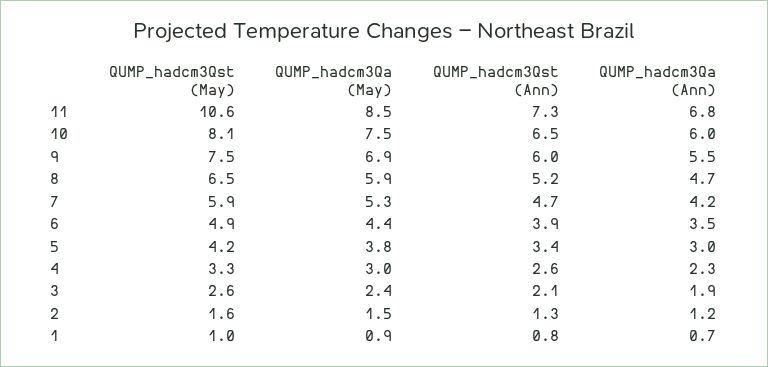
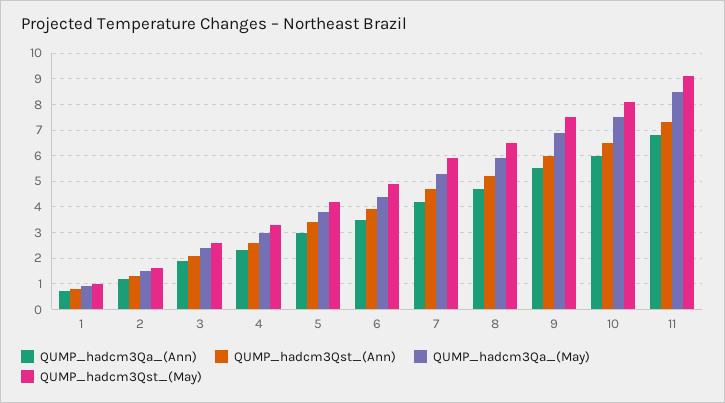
  {
    "QUMP_hadcm3Qst (May)": {
-     "11": 10.6,
+     "11": 9,
      "10": 8.1,
      "9": 7.5,
      "8": 6.5,
      "7": 5.9,
      "6": 4.9,
      "5": 4.2,
      "4": 3.3,
      "3": 2.6,
      "2": 1.6,
      "1": 1
    },
    "QUMP_hadcm3Qa (May)": {
      "11": 8.5,
      "10": 7.5,
      "9": 6.9,
      "8": 5.9,
      "7": 5.3,
      "6": 4.4,
      "5": 3.8,
      "4": 3,
      "3": 2.4,
      "2": 1.5,
      "1": 0.9
    },
    "QUMP_hadcm3Qst (Ann)": {
      "11": 7.3,
      "10": 6.5,
      "9": 6,
      "8": 5.2,
      "7": 4.7,
      "6": 3.9,
      "5": 3.4,
      "4": 2.6,
      "3": 2.1,
      "2": 1.3,
      "1": 0.8
    },
    "QUMP_hadcm3Qa (Ann)": {
      "11": 6.8,
      "10": 6,
      "9": 5.5,
      "8": 4.7,
      "7": 4.2,
      "6": 3.5,
      "5": 3,
      "4": 2.3,
      "3": 1.9,
      "2": 1.2,
      "1": 0.7
    }
  }

